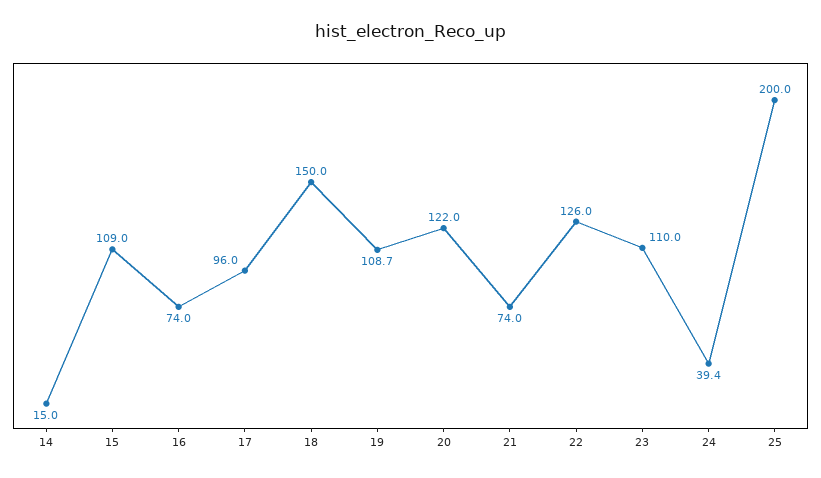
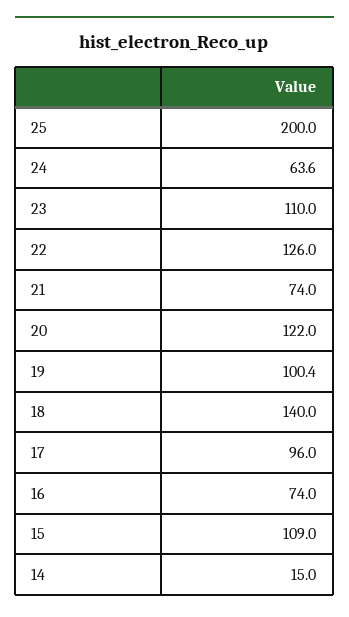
  {
    "14": 15,
    "15": 109,
    "16": 74,
    "17": 96,
-   "18": 150,
+   "18": 140,
-   "19": 108.7,
+   "19": 100.4,
    "20": 122,
    "21": 74,
    "22": 126,
    "23": 110,
-   "24": 39.4,
+   "24": 63.6,
    "25": 200
  }

